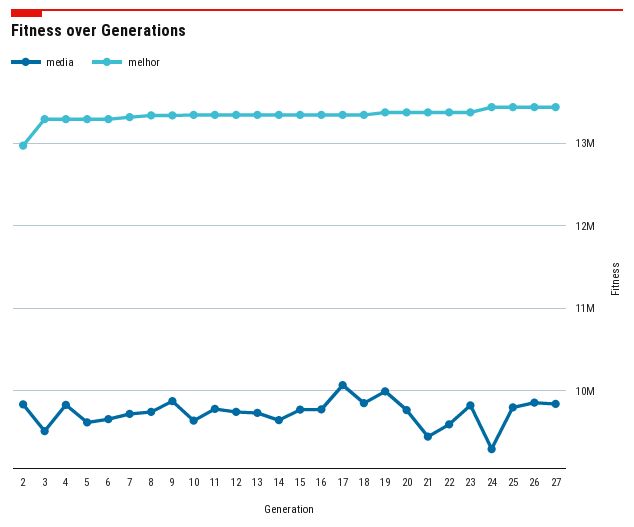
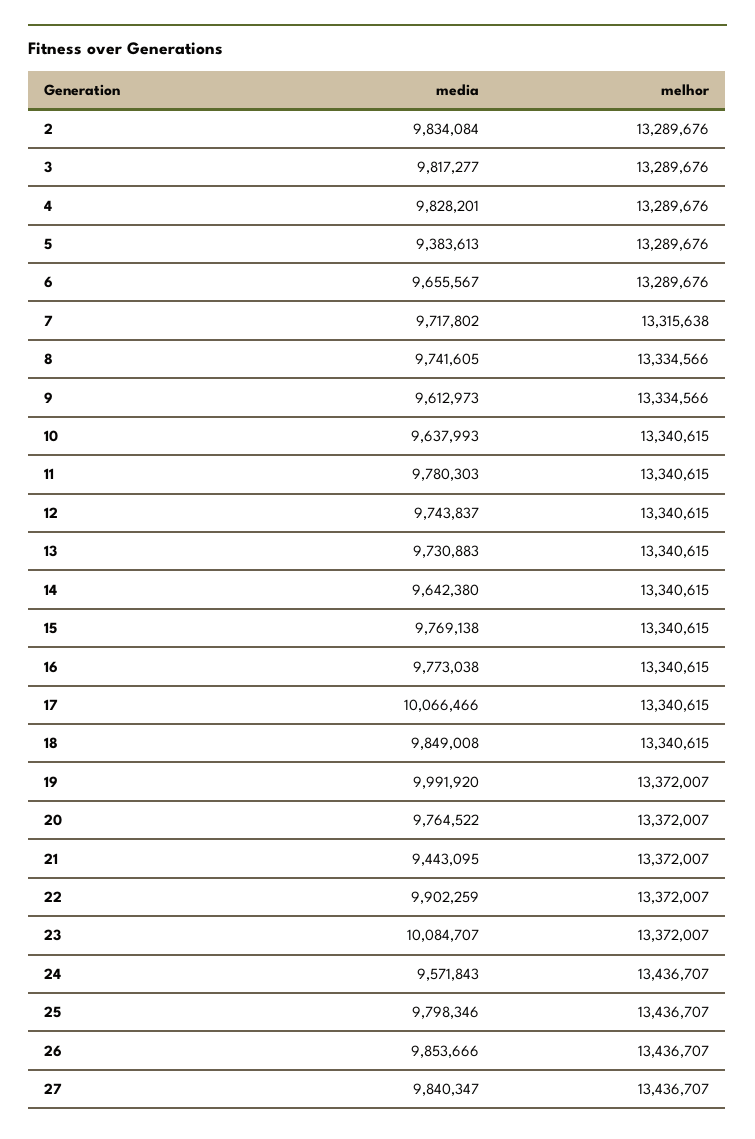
  {
    "media": {
      "2": 9834084,
-     "3": 9500000,
+     "3": 9817277,
      "4": 9828201,
-     "5": 9600000,
+     "5": 9383613,
      "6": 9655567,
      "7": 9717802,
      "8": 9741605,
-     "9": 9900000,
+     "9": 9612973,
      "10": 9637993,
      "11": 9780303,
      "12": 9743837,
      "13": 9730883,
      "14": 9642380,
      "15": 9769138,
      "16": 9773038,
      "17": 10066466,
      "18": 9849008,
      "19": 9991920,
      "20": 9764522,
      "21": 9443095,
-     "22": 9600000,
+     "22": 9902259,
-     "23": 9800000,
+     "23": 10084707,
-     "24": 9300000,
+     "24": 9571843,
      "25": 9798346,
      "26": 9853666,
      "27": 9840347
    },
    "melhor": {
-     "2": 13000000,
+     "2": 13289676,
      "3": 13289676,
      "4": 13289676,
      "5": 13289676,
      "6": 13289676,
      "7": 13315638,
      "8": 13334566,
      "9": 13334566,
      "10": 13340615,
      "11": 13340615,
      "12": 13340615,
      "13": 13340615,
      "14": 13340615,
      "15": 13340615,
      "16": 13340615,
      "17": 13340615,
      "18": 13340615,
      "19": 13372007,
      "20": 13372007,
      "21": 13372007,
      "22": 13372007,
      "23": 13372007,
      "24": 13436707,
      "25": 13436707,
      "26": 13436707,
      "27": 13436707
    }
  }

